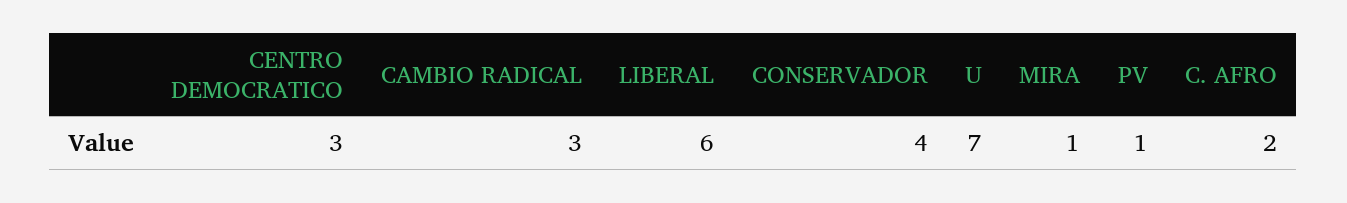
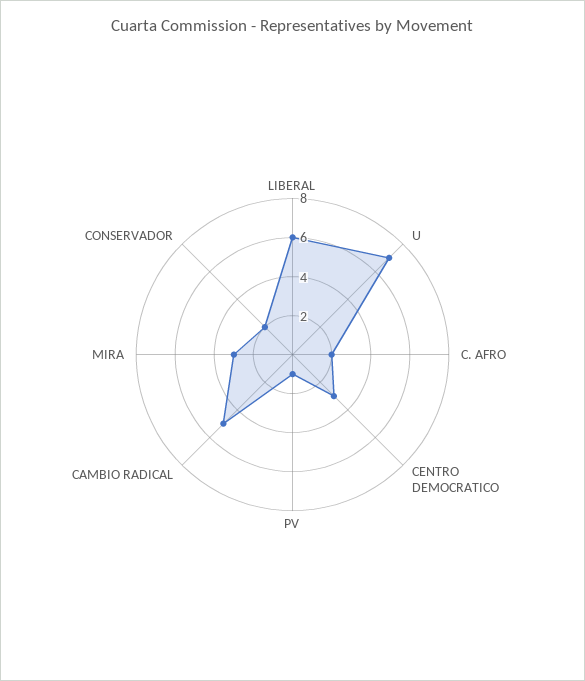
  {
    "CENTRO DEMOCRATICO": 3,
-   "CAMBIO RADICAL": 3,
+   "CAMBIO RADICAL": 5,
    "LIBERAL": 6,
-   "CONSERVADOR": 4,
+   "CONSERVADOR": 2,
    "U": 7,
-   "MIRA": 1,
+   "MIRA": 3,
    "PV": 1,
    "C. AFRO": 2
  }

